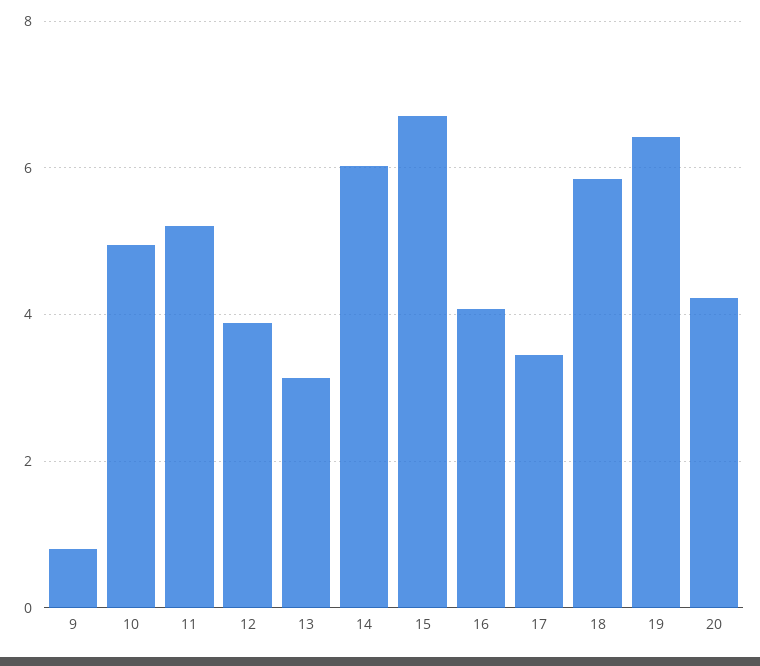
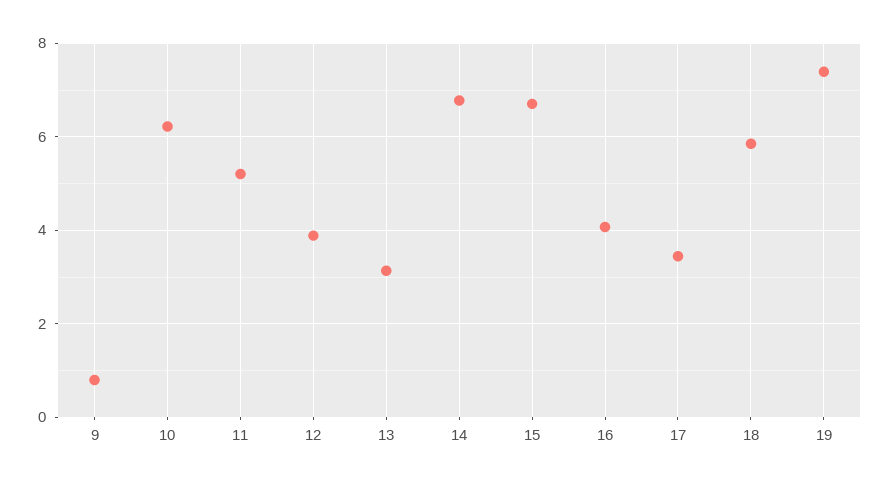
  {
    "9": 0.8,
-   "10": 5,
+   "10": 6.2,
    "11": 5.2,
    "12": 3.8,
    "13": 3.2,
-   "14": 6,
+   "14": 6.8,
    "15": 6.8,
    "16": 4,
    "17": 3.4,
    "18": 5.8,
-   "19": 6.4,
+   "19": 7.4
-   "20": 4.2
  }

